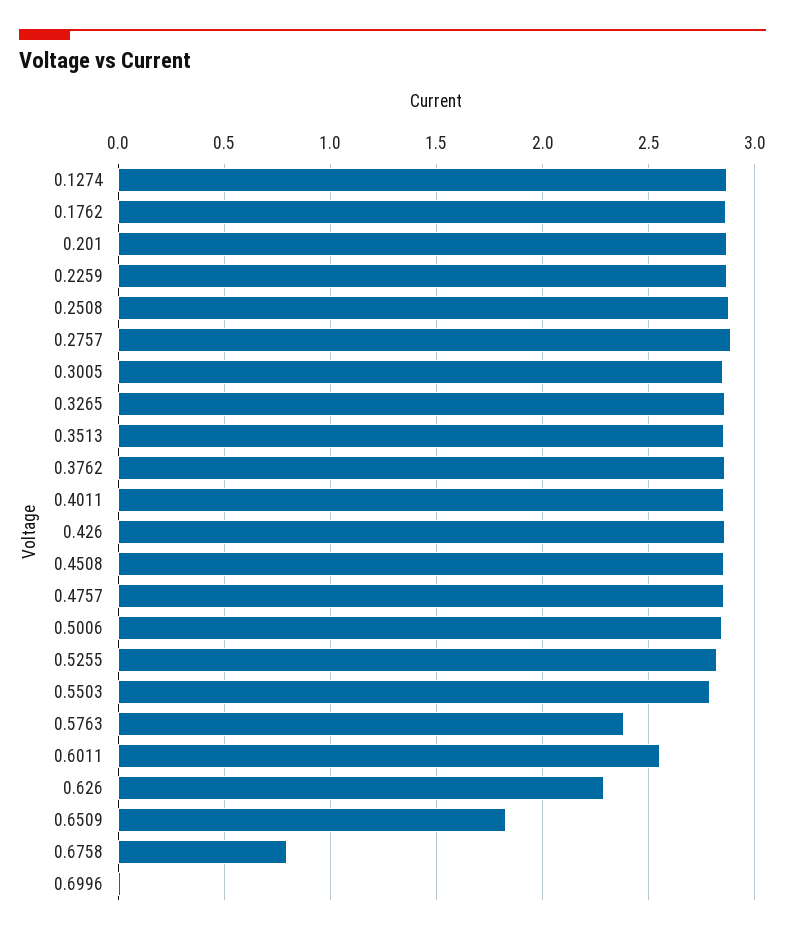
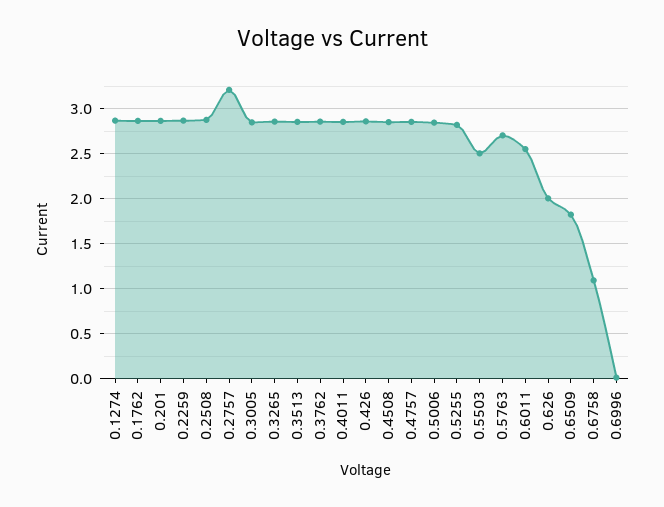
  {
    "0.1274": 2.85,
    "0.1762": 2.85,
    "0.201": 2.85,
    "0.2259": 2.85,
    "0.2508": 2.9,
-   "0.2757": 2.9,
+   "0.2757": 3.2,
    "0.3005": 2.85,
    "0.3265": 2.85,
    "0.3513": 2.85,
    "0.3762": 2.85,
    "0.4011": 2.85,
    "0.426": 2.85,
    "0.4508": 2.85,
    "0.4757": 2.85,
    "0.5006": 2.85,
    "0.5255": 2.8,
-   "0.5503": 2.8,
+   "0.5503": 2.5,
-   "0.5763": 2.4,
+   "0.5763": 2.7,
    "0.6011": 2.55,
-   "0.626": 2.3,
+   "0.626": 2,
    "0.6509": 1.85,
-   "0.6758": 0.8,
+   "0.6758": 1.1,
    "0.6996": 0
  }

